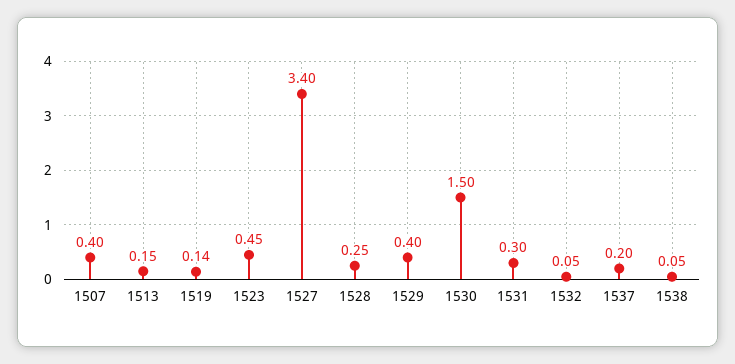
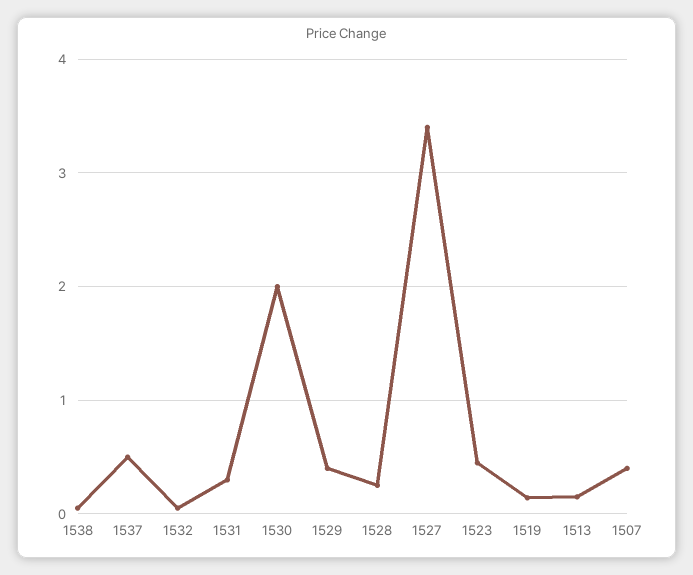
  {
    "1507": 0.4,
    "1513": 0.15,
    "1519": 0.14,
    "1523": 0.45,
    "1527": 3.4,
    "1528": 0.25,
    "1529": 0.4,
-   "1530": 1.5,
+   "1530": 2,
    "1531": 0.3,
    "1532": 0.05,
-   "1537": 0.2,
+   "1537": 0.5,
    "1538": 0.05
  }

